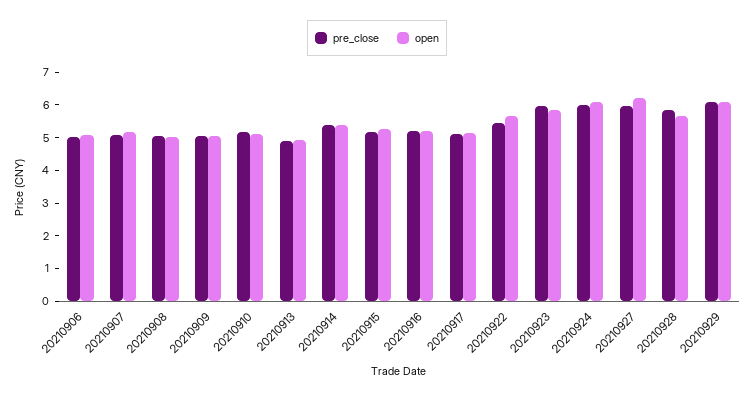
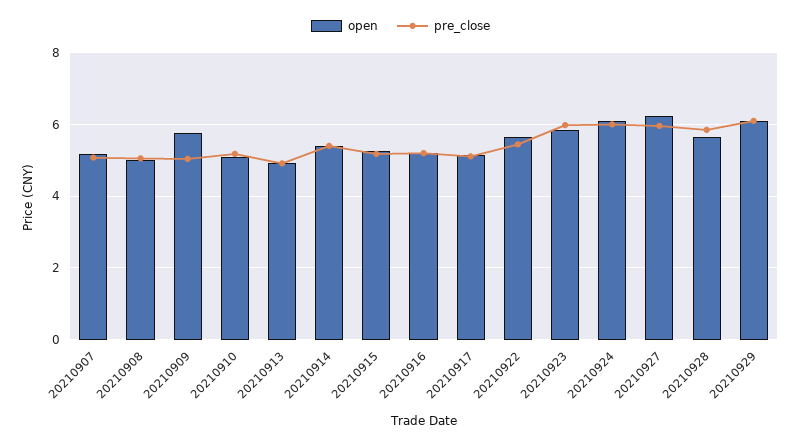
  {
    "pre_close": {
-     "20210906": 5,
      "20210907": 5,
      "20210908": 5,
      "20210909": 5,
      "20210910": 5.2,
      "20210913": 5,
      "20210914": 5.4,
      "20210915": 5.2,
      "20210916": 5.2,
      "20210917": 5.2,
      "20210922": 5.4,
      "20210923": 6,
      "20210924": 6,
      "20210927": 6,
      "20210928": 5.8,
      "20210929": 6.2
    },
    "open": {
-     "20210906": 5,
      "20210907": 5.2,
      "20210908": 5,
-     "20210909": 5,
+     "20210909": 5.8,
      "20210910": 5.2,
      "20210913": 5,
      "20210914": 5.4,
      "20210915": 5.2,
      "20210916": 5.2,
      "20210917": 5.2,
      "20210922": 5.6,
      "20210923": 5.8,
      "20210924": 6,
      "20210927": 6.2,
      "20210928": 5.6,
      "20210929": 6.2
    }
  }

